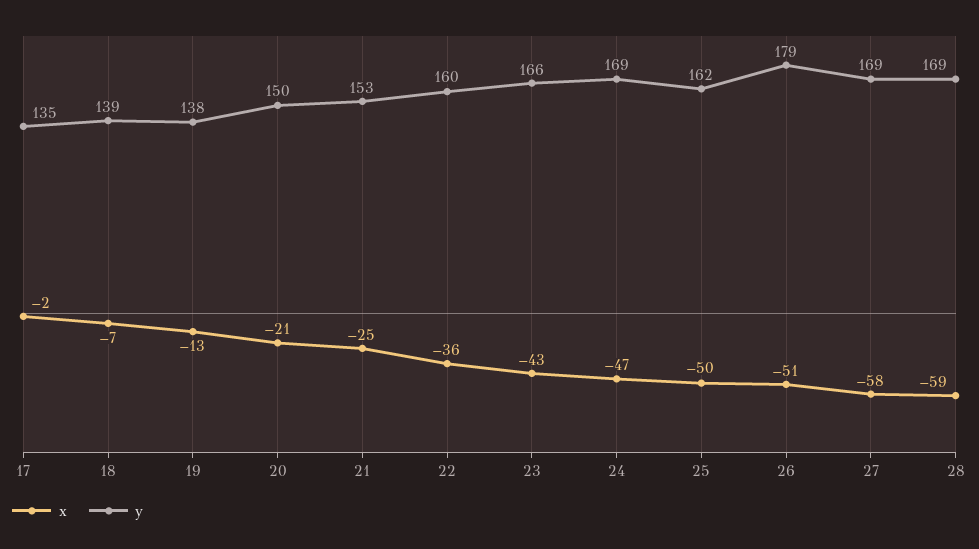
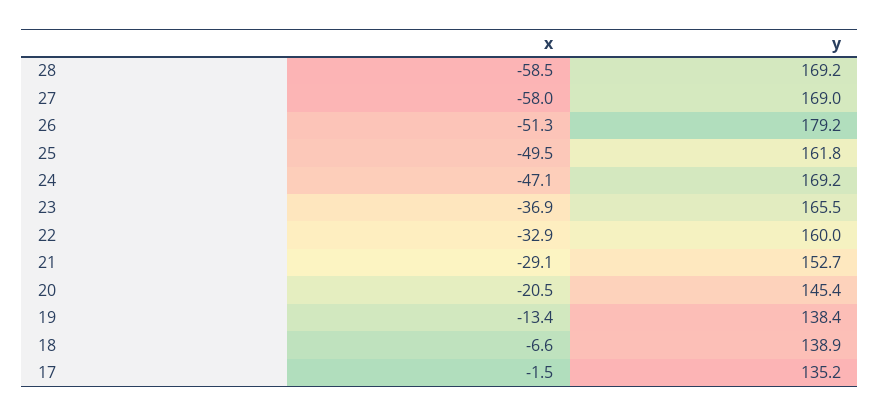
  {
    "x": {
      "17": -1.5,
      "18": -6.6,
      "19": -13.4,
      "20": -20.5,
-     "21": -25,
+     "21": -29.1,
-     "22": -36,
+     "22": -32.9,
-     "23": -43,
+     "23": -36.9,
      "24": -47.1,
      "25": -49.5,
      "26": -51.3,
      "27": -58,
      "28": -58.5
    },
    "y": {
      "17": 135.2,
      "18": 138.9,
      "19": 138.4,
-     "20": 150,
+     "20": 145.4,
      "21": 152.7,
      "22": 160,
      "23": 165.5,
      "24": 169.2,
      "25": 161.8,
      "26": 179.2,
      "27": 169,
      "28": 169.2
    }
  }

